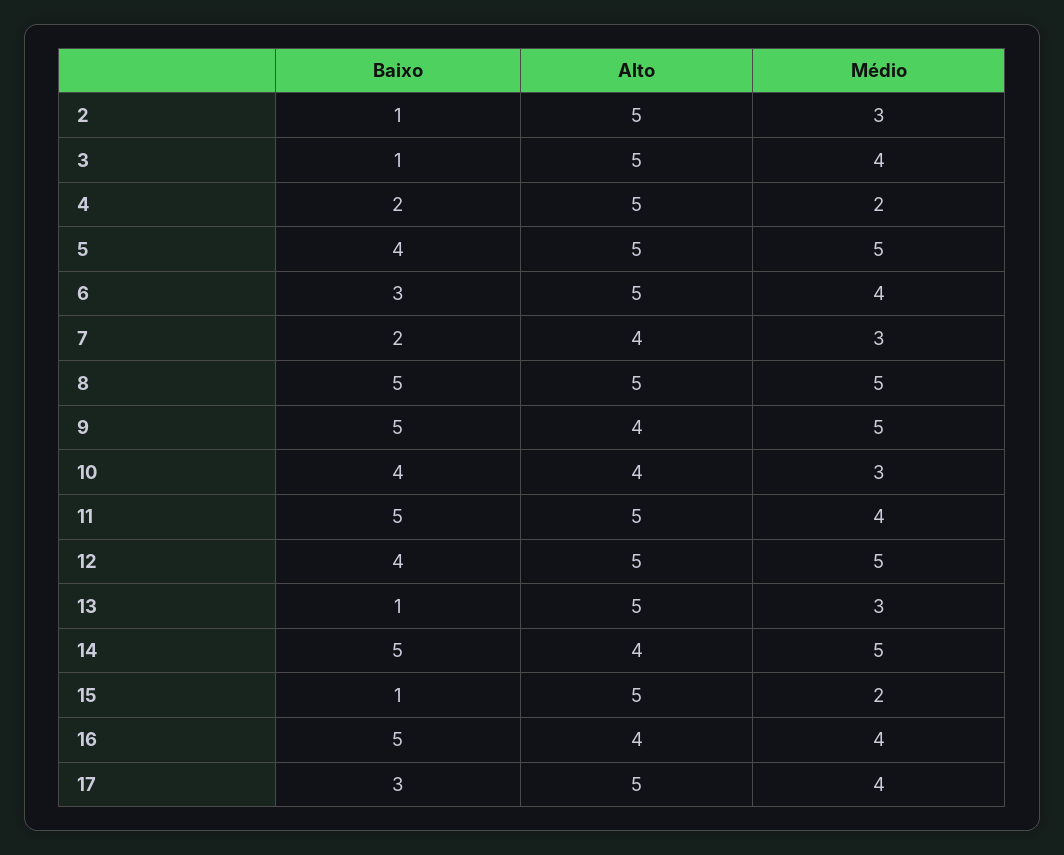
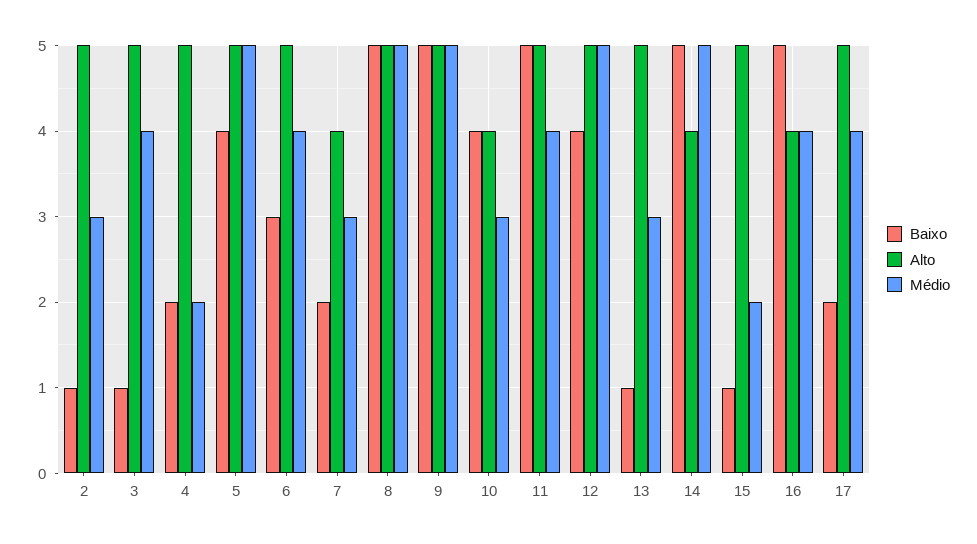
  {
    "Baixo": {
      "2": 1,
      "3": 1,
      "4": 2,
      "5": 4,
      "6": 3,
      "7": 2,
      "8": 5,
      "9": 5,
      "10": 4,
      "11": 5,
      "12": 4,
      "13": 1,
      "14": 5,
      "15": 1,
      "16": 5,
-     "17": 3
+     "17": 2
    },
    "Alto": {
      "2": 5,
      "3": 5,
      "4": 5,
      "5": 5,
      "6": 5,
      "7": 4,
      "8": 5,
-     "9": 4,
+     "9": 5,
      "10": 4,
      "11": 5,
      "12": 5,
      "13": 5,
      "14": 4,
      "15": 5,
      "16": 4,
      "17": 5
    },
    "Médio": {
      "2": 3,
      "3": 4,
      "4": 2,
      "5": 5,
      "6": 4,
      "7": 3,
      "8": 5,
      "9": 5,
      "10": 3,
      "11": 4,
      "12": 5,
      "13": 3,
      "14": 5,
      "15": 2,
      "16": 4,
      "17": 4
    }
  }

